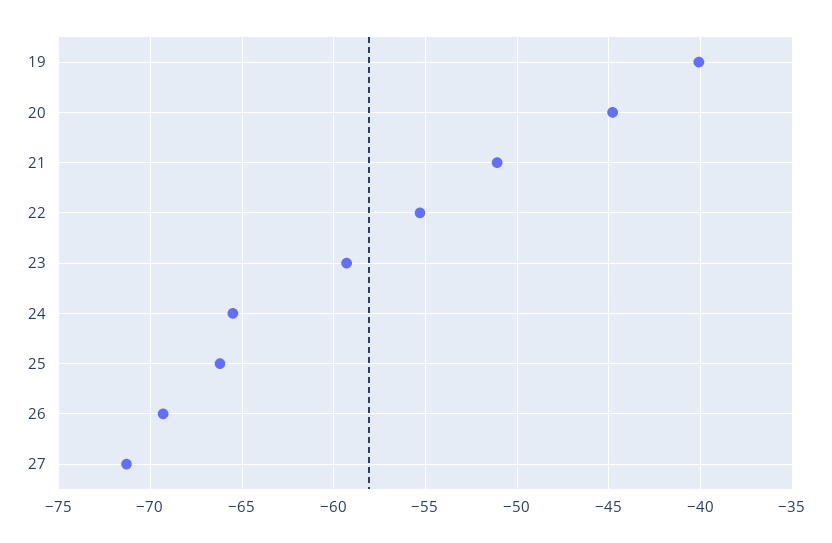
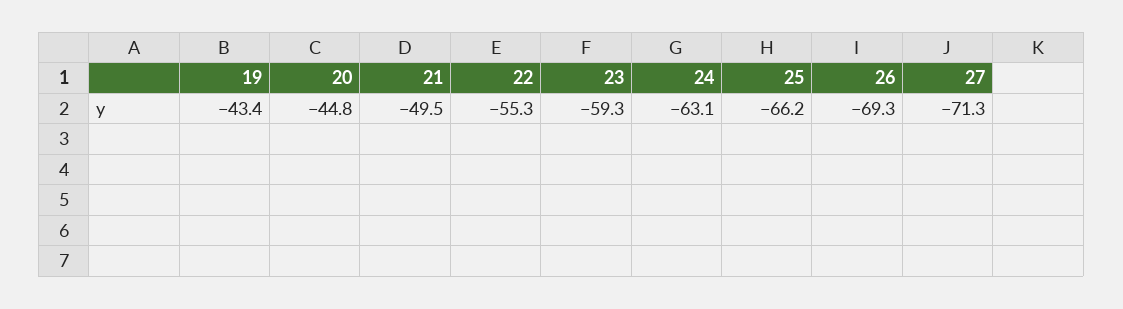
  {
-   "19": -40,
+   "19": -43.4,
    "20": -44.8,
-   "21": -51,
+   "21": -49.5,
    "22": -55.3,
    "23": -59.3,
-   "24": -65.5,
+   "24": -63.1,
    "25": -66.2,
    "26": -69.3,
    "27": -71.3
  }

